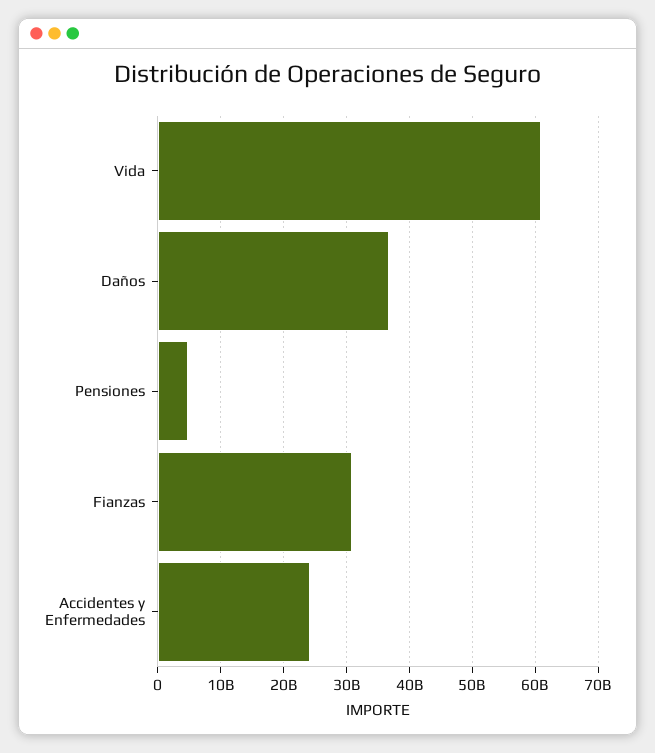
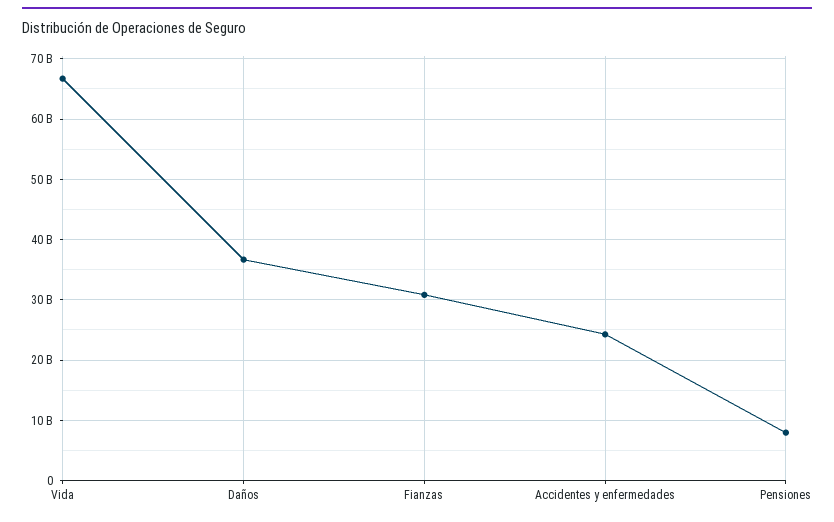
  {
-   "Vida": 61000000000,
+   "Vida": 67000000000,
    "Daños": 37000000000,
-   "Pensiones": 5000000000,
+   "Pensiones": 8000000000,
    "Fianzas": 31000000000,
    "Accidentes y Enfermedades": 24000000000
  }

